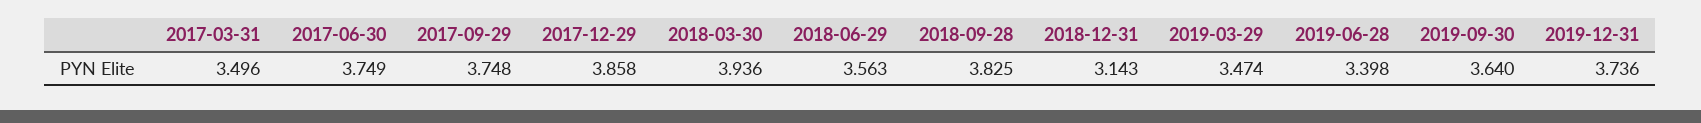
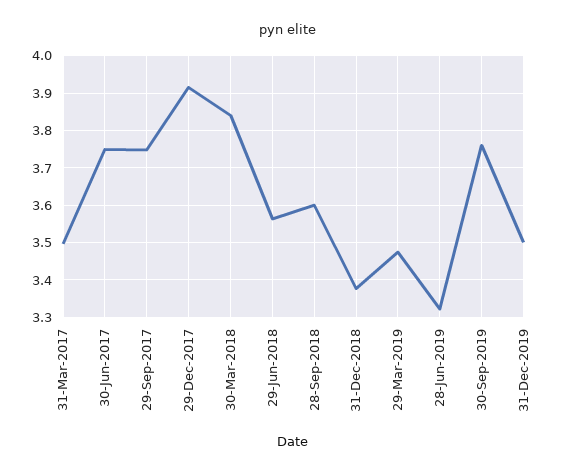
  {
    "2017-03-31": 3.496,
    "2017-06-30": 3.749,
    "2017-09-29": 3.748,
-   "2017-12-29": 3.858,
+   "2017-12-29": 3.92,
-   "2018-03-30": 3.936,
+   "2018-03-30": 3.84,
    "2018-06-29": 3.563,
-   "2018-09-28": 3.825,
+   "2018-09-28": 3.6,
-   "2018-12-31": 3.143,
+   "2018-12-31": 3.38,
    "2019-03-29": 3.474,
-   "2019-06-28": 3.398,
+   "2019-06-28": 3.32,
-   "2019-09-30": 3.64,
+   "2019-09-30": 3.76,
-   "2019-12-31": 3.736
+   "2019-12-31": 3.5
  }

